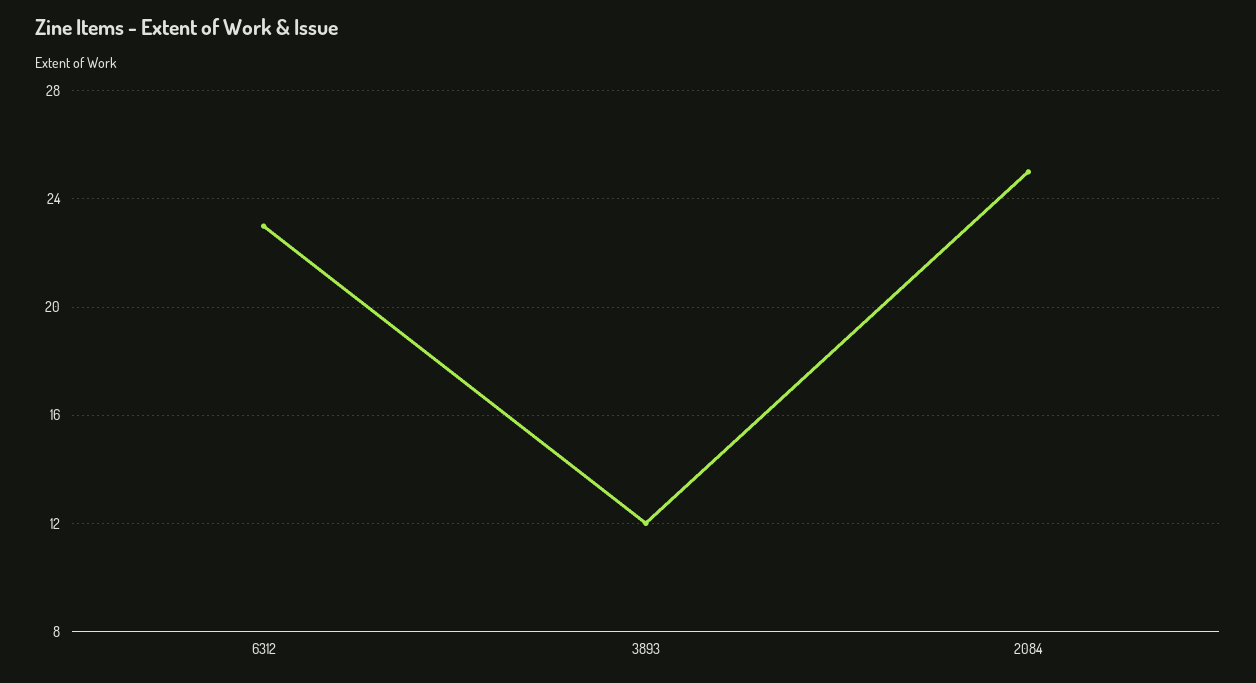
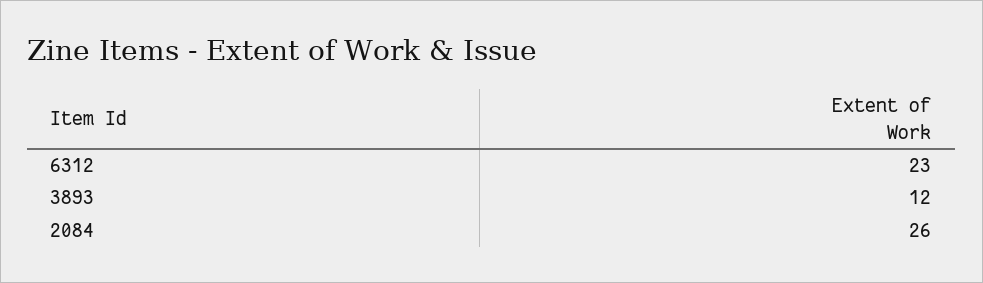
  {
    "6312": 23,
    "3893": 12,
-   "2084": 25
+   "2084": 26
  }

